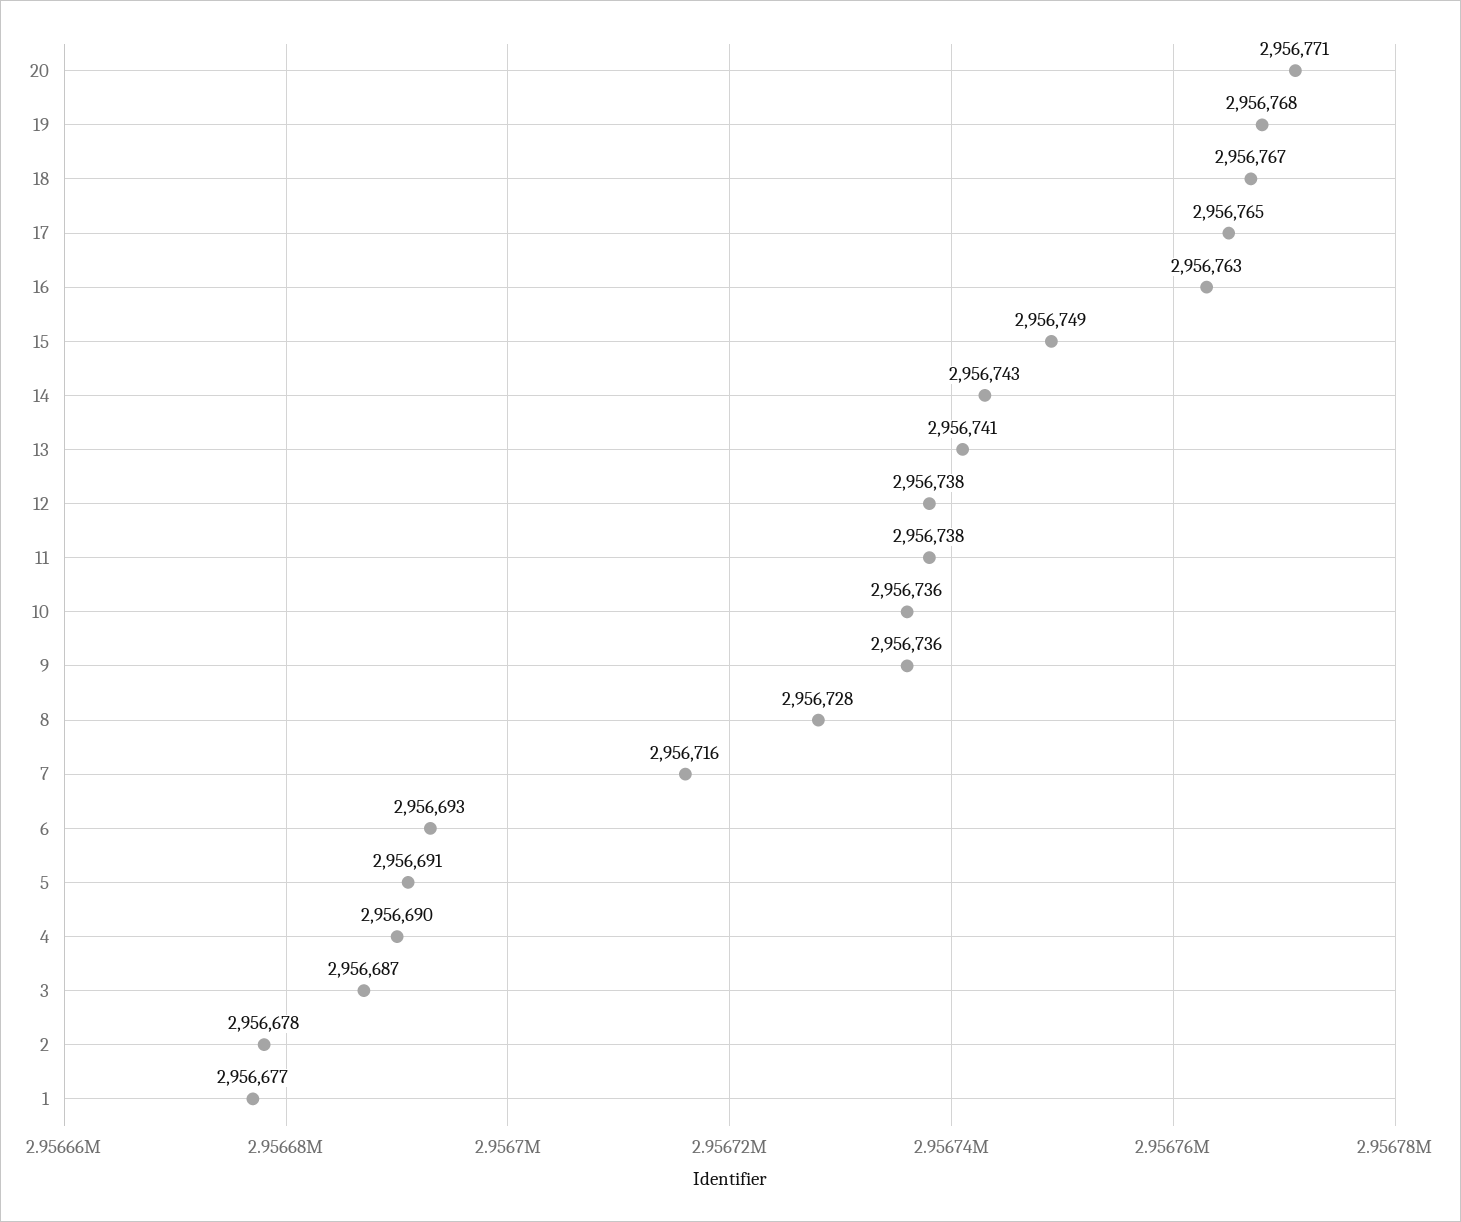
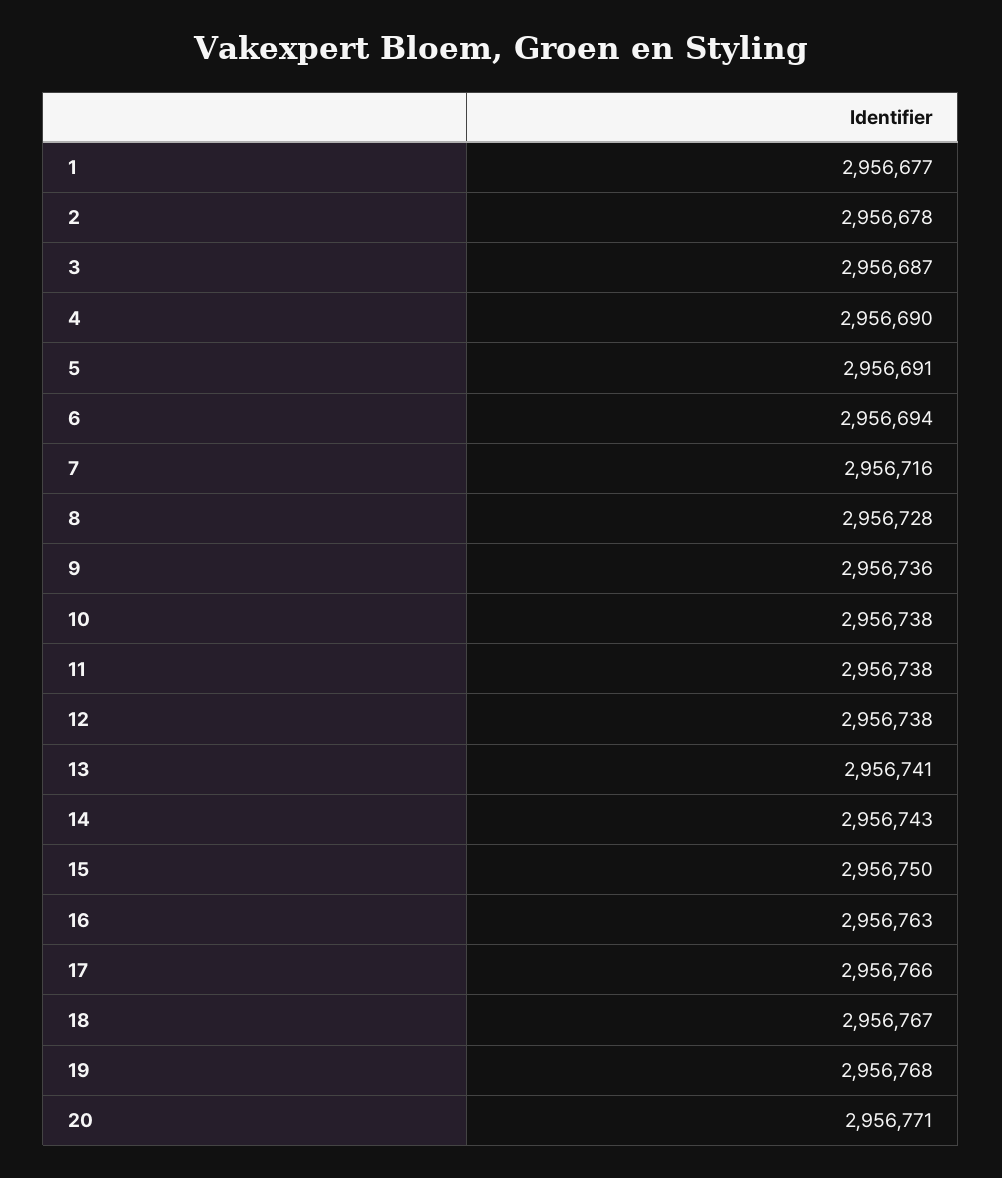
  {
    "20": 2956771,
    "19": 2956768,
    "18": 2956767,
-   "17": 2956765,
+   "17": 2956766,
    "16": 2956763,
-   "15": 2956749,
+   "15": 2956750,
    "14": 2956743,
    "13": 2956741,
    "12": 2956738,
    "11": 2956738,
-   "10": 2956736,
+   "10": 2956738,
    "9": 2956736,
    "8": 2956728,
    "7": 2956716,
-   "6": 2956693,
+   "6": 2956694,
    "5": 2956691,
    "4": 2956690,
    "3": 2956687,
    "2": 2956678,
    "1": 2956677
  }

